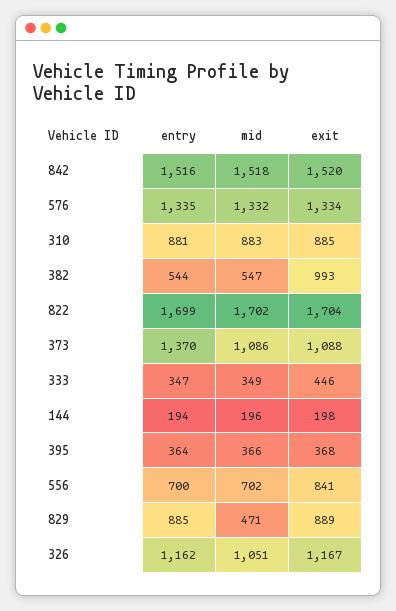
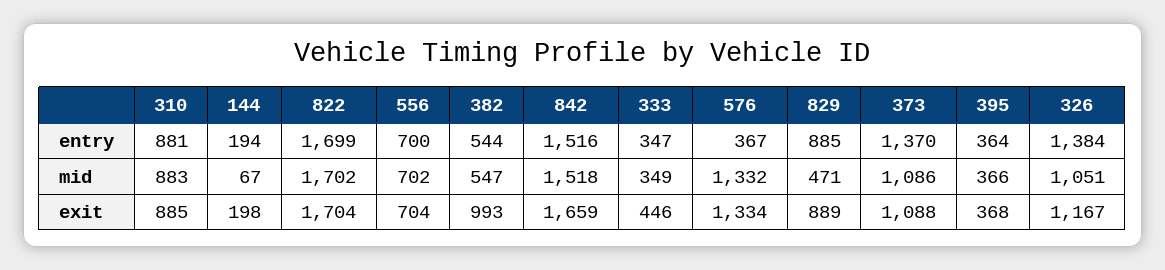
  {
    "entry": {
      "842": 1516,
-     "576": 1335,
+     "576": 367,
      "310": 881,
      "382": 544,
      "822": 1699,
      "373": 1370,
      "333": 347,
      "144": 194,
      "395": 364,
      "556": 700,
      "829": 885,
-     "326": 1162
+     "326": 1384
    },
    "mid": {
      "842": 1518,
      "576": 1332,
      "310": 883,
      "382": 547,
      "822": 1702,
      "373": 1086,
      "333": 349,
-     "144": 196,
+     "144": 67,
      "395": 366,
      "556": 702,
      "829": 471,
      "326": 1051
    },
    "exit": {
-     "842": 1520,
+     "842": 1659,
      "576": 1334,
      "310": 885,
      "382": 993,
      "822": 1704,
      "373": 1088,
      "333": 446,
      "144": 198,
      "395": 368,
-     "556": 841,
+     "556": 704,
      "829": 889,
      "326": 1167
    }
  }

